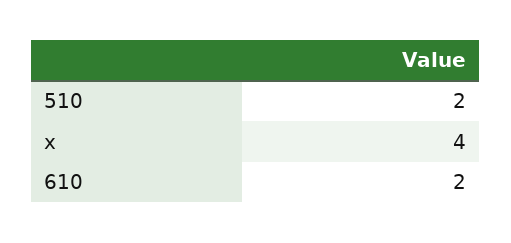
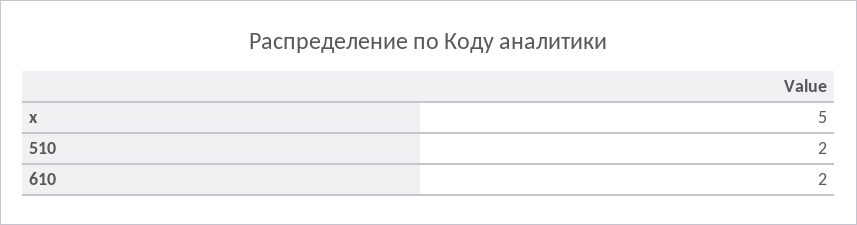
  {
    "510": 2,
-   "х": 4,
+   "х": 5,
    "610": 2
  }

